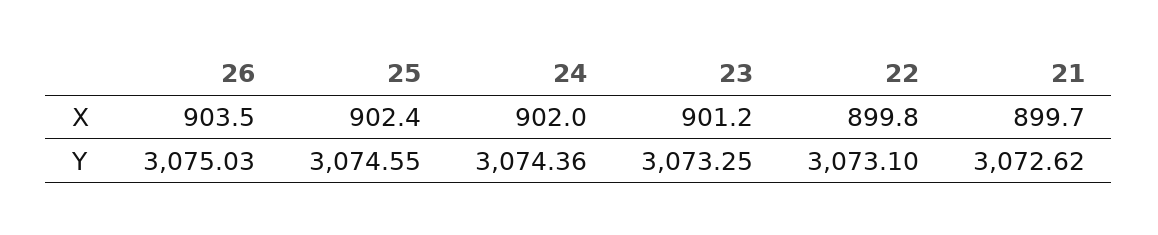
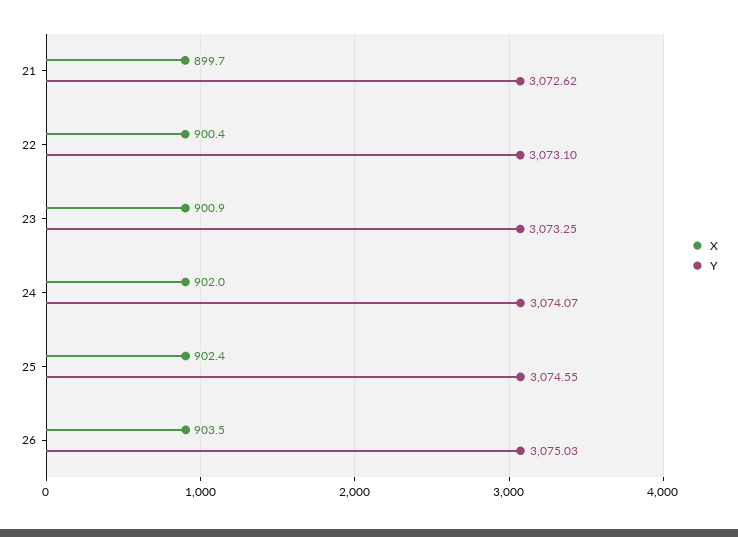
  {
    "X": {
      "26": 903.5,
      "25": 902.4,
      "24": 902,
-     "23": 901.2,
+     "23": 900.9,
-     "22": 899.8,
+     "22": 900.4,
      "21": 899.7
    },
    "Y": {
      "26": 3075.03,
      "25": 3074.55,
-     "24": 3074.36,
+     "24": 3074.07,
      "23": 3073.25,
      "22": 3073.1,
      "21": 3072.62
    }
  }

